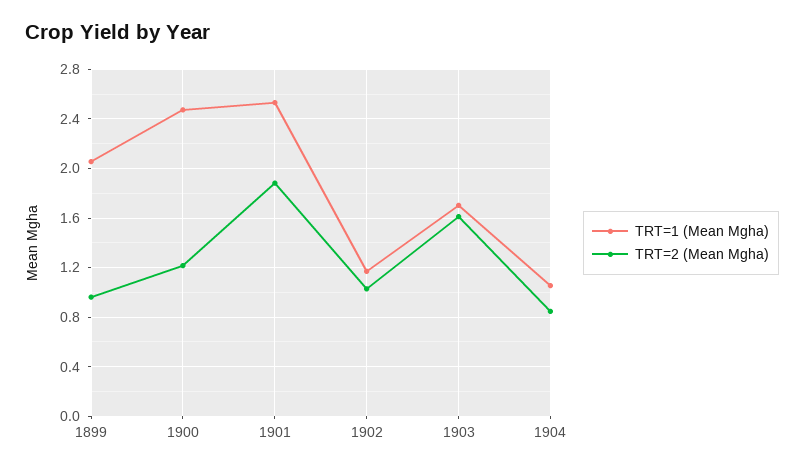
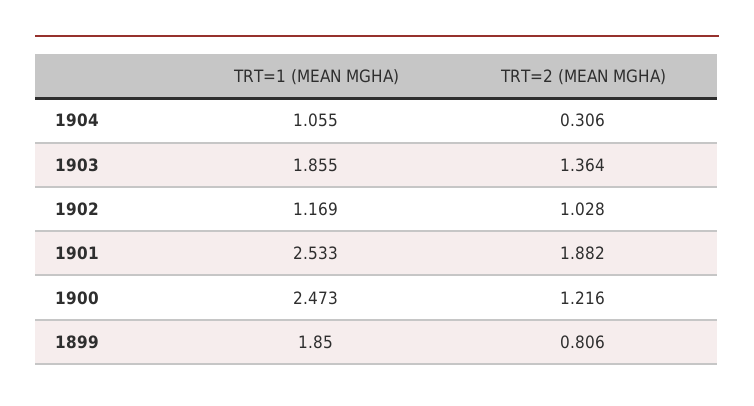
  {
    "TRT=1 (Mean Mgha)": {
-     "1899": 2.05,
+     "1899": 1.85,
      "1900": 2.473,
      "1901": 2.533,
      "1902": 1.169,
-     "1903": 1.7,
+     "1903": 1.855,
      "1904": 1.055
    },
    "TRT=2 (Mean Mgha)": {
-     "1899": 0.95,
+     "1899": 0.806,
      "1900": 1.216,
      "1901": 1.882,
      "1902": 1.028,
-     "1903": 1.6,
+     "1903": 1.364,
-     "1904": 0.85
+     "1904": 0.306
    }
  }

